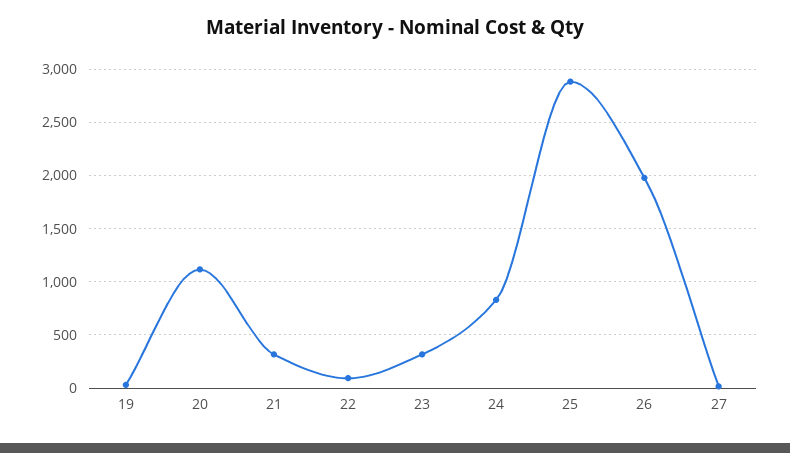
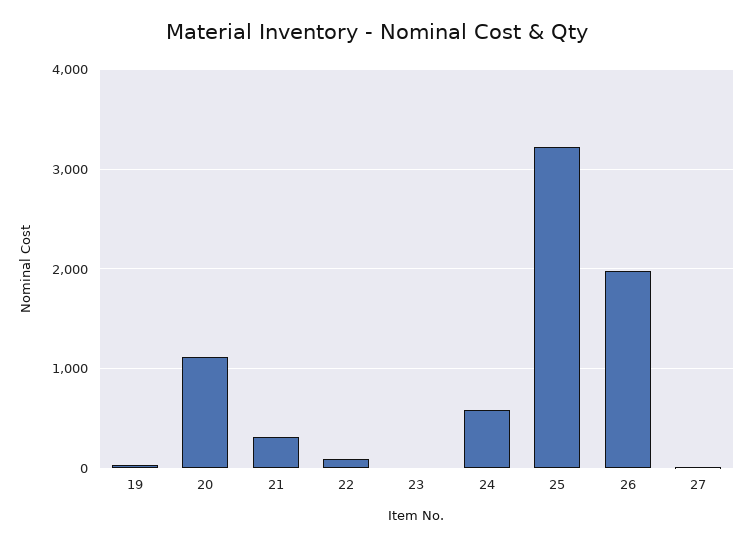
  {
    "19": 0,
    "20": 1100,
    "21": 300,
    "22": 100,
-   "23": 300,
+   "23": 0,
-   "24": 800,
+   "24": 600,
-   "25": 2900,
+   "25": 3200,
    "26": 2000,
    "27": 0
  }

